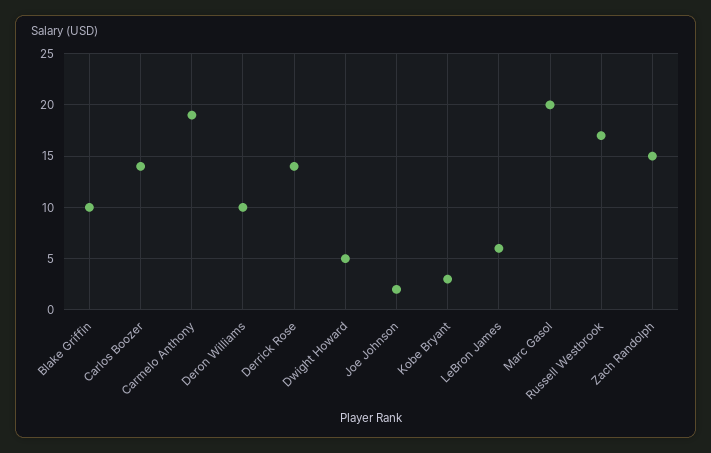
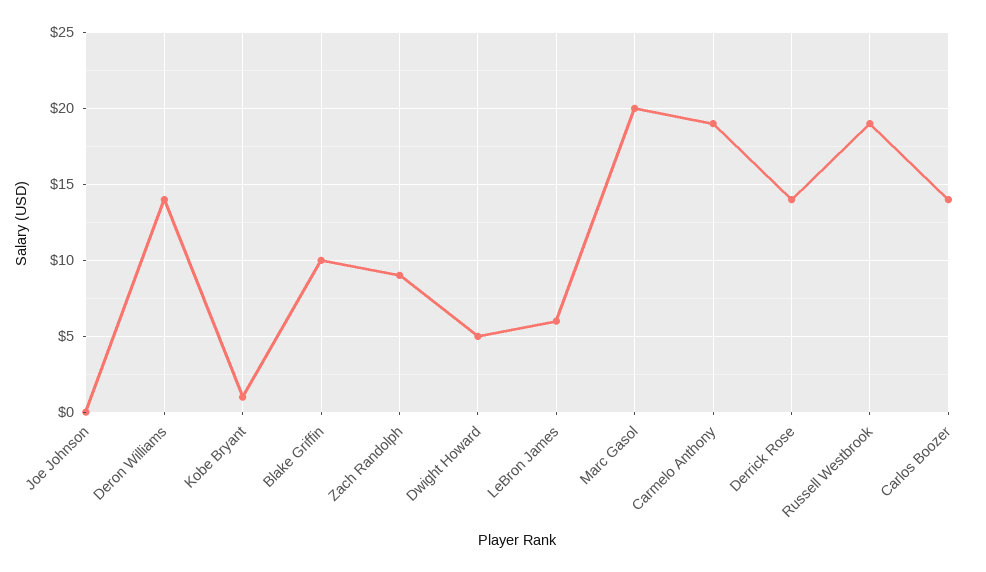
  {
    "Blake Griffin": 10,
    "Carlos Boozer": 14,
    "Carmelo Anthony": 19,
-   "Deron Williams": 10,
+   "Deron Williams": 14,
    "Derrick Rose": 14,
    "Dwight Howard": 5,
-   "Joe Johnson": 2,
+   "Joe Johnson": 0,
-   "Kobe Bryant": 3,
+   "Kobe Bryant": 1,
    "LeBron James": 6,
    "Marc Gasol": 20,
-   "Russell Westbrook": 17,
+   "Russell Westbrook": 19,
-   "Zach Randolph": 15
+   "Zach Randolph": 9
  }

